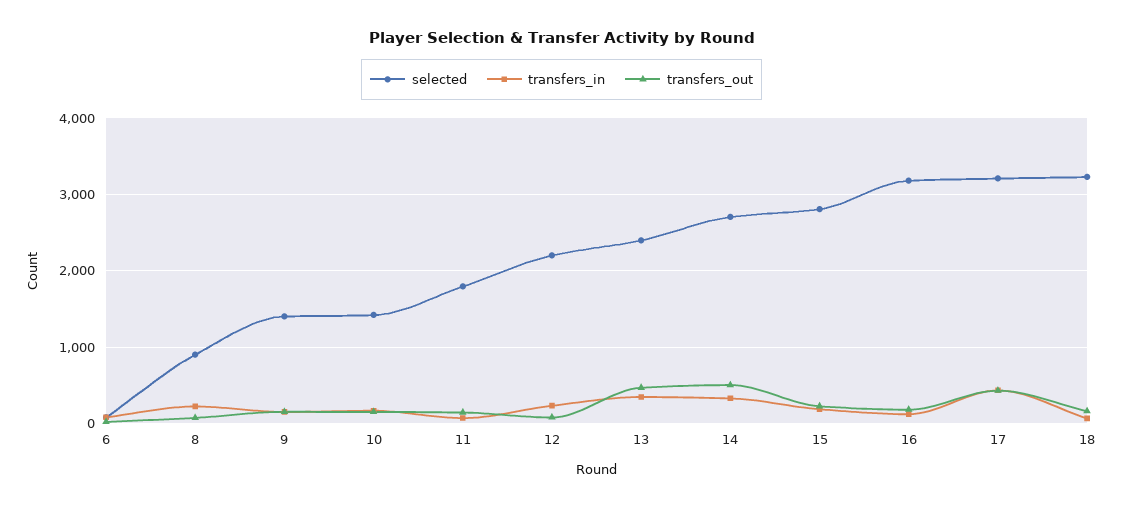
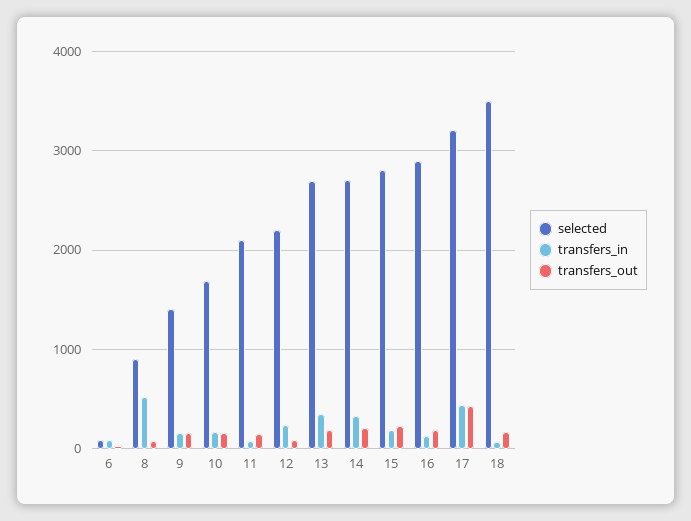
  {
    "selected": {
      "6": 100,
      "8": 900,
      "9": 1400,
-     "10": 1400,
+     "10": 1700,
-     "11": 1800,
+     "11": 2100,
      "12": 2200,
-     "13": 2400,
+     "13": 2700,
      "14": 2700,
      "15": 2800,
-     "16": 3200,
+     "16": 2900,
      "17": 3200,
-     "18": 3200
+     "18": 3500
    },
    "transfers_in": {
      "6": 100,
-     "8": 200,
+     "8": 500,
      "9": 200,
      "10": 200,
      "11": 100,
      "12": 200,
      "13": 400,
      "14": 300,
      "15": 200,
      "16": 100,
      "17": 400,
      "18": 100
    },
    "transfers_out": {
      "6": 0,
      "8": 100,
      "9": 200,
      "10": 200,
      "11": 100,
      "12": 100,
-     "13": 500,
+     "13": 200,
-     "14": 500,
+     "14": 200,
      "15": 200,
      "16": 200,
      "17": 400,
      "18": 200
    }
  }

